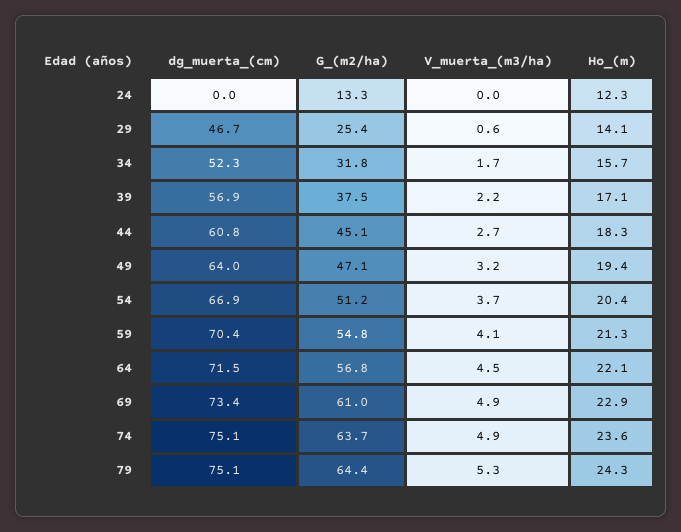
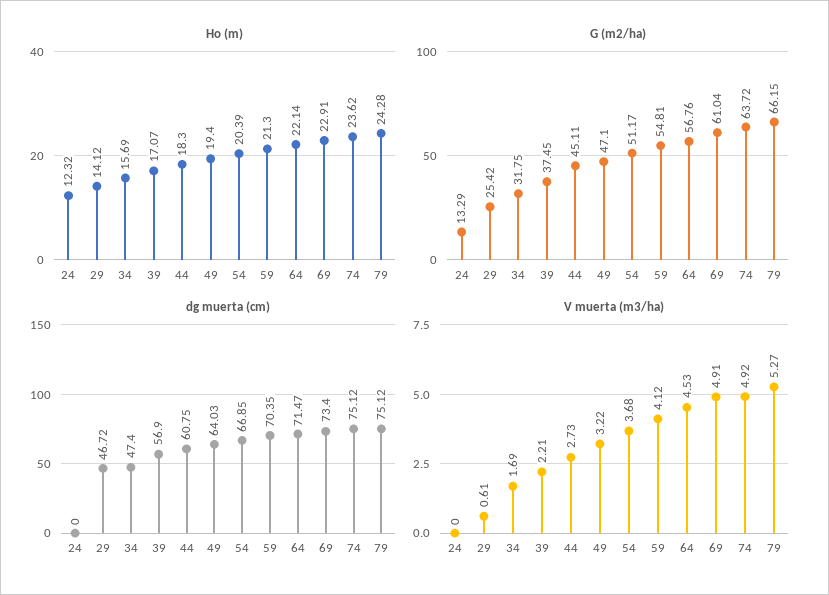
  {
    "dg_muerta_(cm)": {
      "24": 0,
      "29": 46.72,
-     "34": 52.3,
+     "34": 47.4,
      "39": 56.9,
      "44": 60.75,
      "49": 64.03,
      "54": 66.85,
      "59": 70.35,
      "64": 71.47,
      "69": 73.4,
      "74": 75.12,
      "79": 75.12
    },
    "G_(m2/ha)": {
      "24": 13.29,
      "29": 25.42,
      "34": 31.75,
      "39": 37.45,
      "44": 45.11,
      "49": 47.1,
      "54": 51.17,
      "59": 54.81,
      "64": 56.76,
      "69": 61.04,
      "74": 63.72,
-     "79": 64.4
+     "79": 66.15
    },
    "V_muerta_(m3/ha)": {
      "24": 0,
      "29": 0.61,
      "34": 1.69,
      "39": 2.21,
      "44": 2.73,
      "49": 3.22,
      "54": 3.68,
      "59": 4.12,
      "64": 4.53,
      "69": 4.91,
      "74": 4.92,
      "79": 5.27
    },
    "Ho_(m)": {
      "24": 12.32,
      "29": 14.12,
      "34": 15.69,
      "39": 17.07,
      "44": 18.3,
      "49": 19.4,
      "54": 20.39,
      "59": 21.3,
      "64": 22.14,
      "69": 22.91,
      "74": 23.62,
      "79": 24.28
    }
  }

